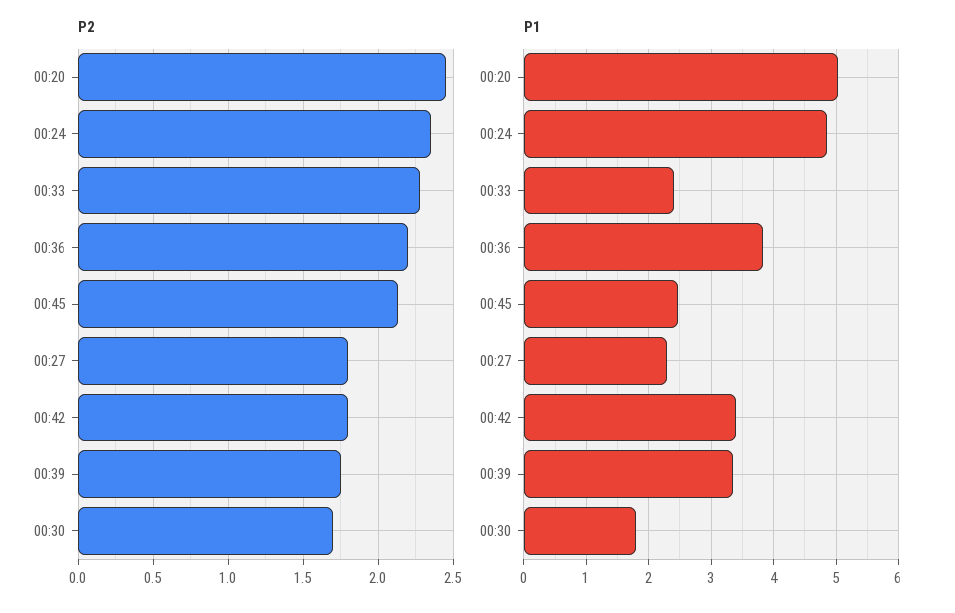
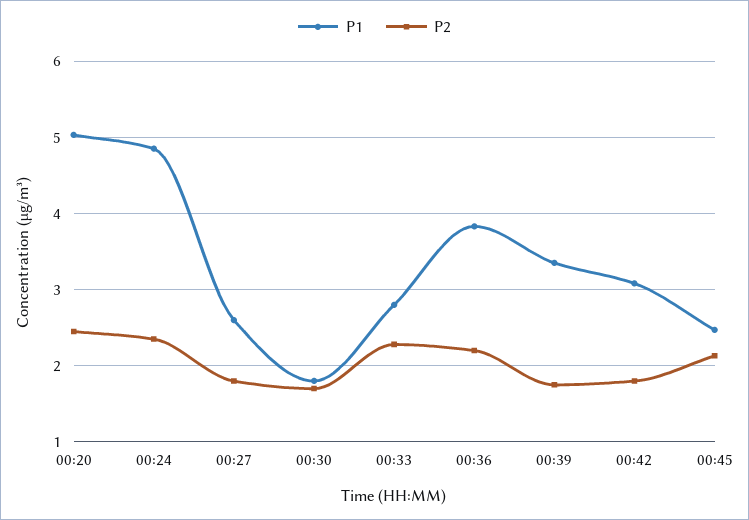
  {
    "P2": {
      "00:20": 2.45,
      "00:24": 2.35,
      "00:33": 2.3,
      "00:36": 2.2,
      "00:45": 2.15,
      "00:27": 1.8,
      "00:42": 1.8,
      "00:39": 1.75,
      "00:30": 1.7
    },
    "P1": {
      "00:20": 5,
      "00:24": 4.9,
-     "00:33": 2.4,
+     "00:33": 2.8,
      "00:36": 3.8,
      "00:45": 2.5,
-     "00:27": 2.3,
+     "00:27": 2.6,
-     "00:42": 3.4,
+     "00:42": 3.1,
      "00:39": 3.4,
      "00:30": 1.8
    }
  }

